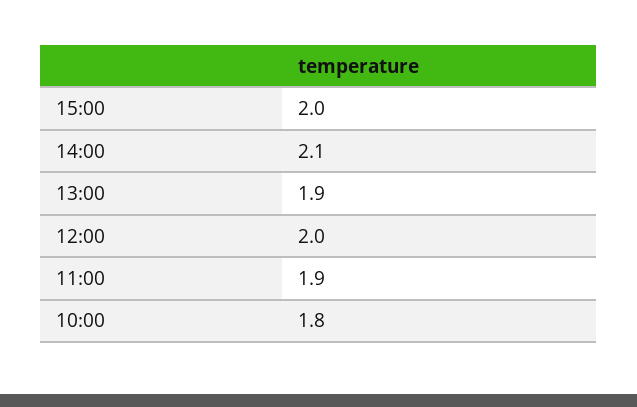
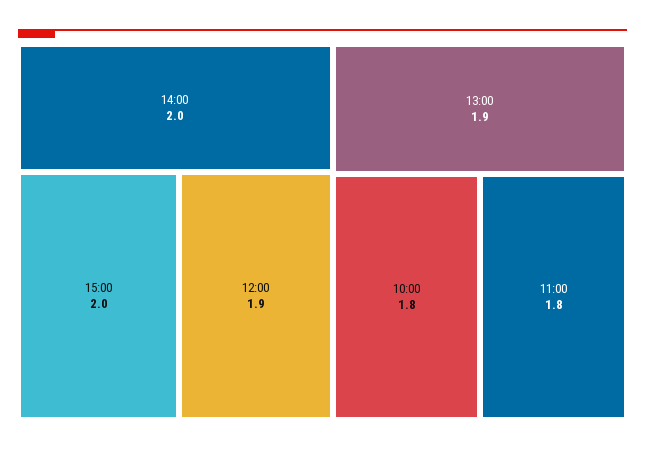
  {
    "15:00": 2,
-   "14:00": 2.1,
+   "14:00": 2,
    "13:00": 1.9,
-   "12:00": 2,
+   "12:00": 1.9,
-   "11:00": 1.9,
+   "11:00": 1.8,
    "10:00": 1.8
  }

